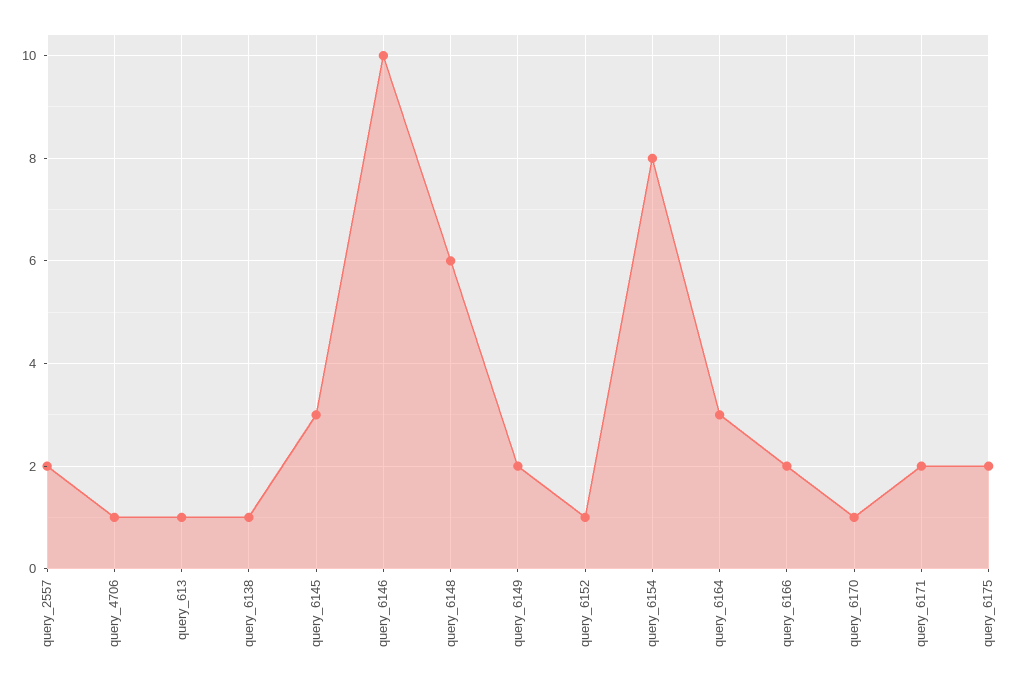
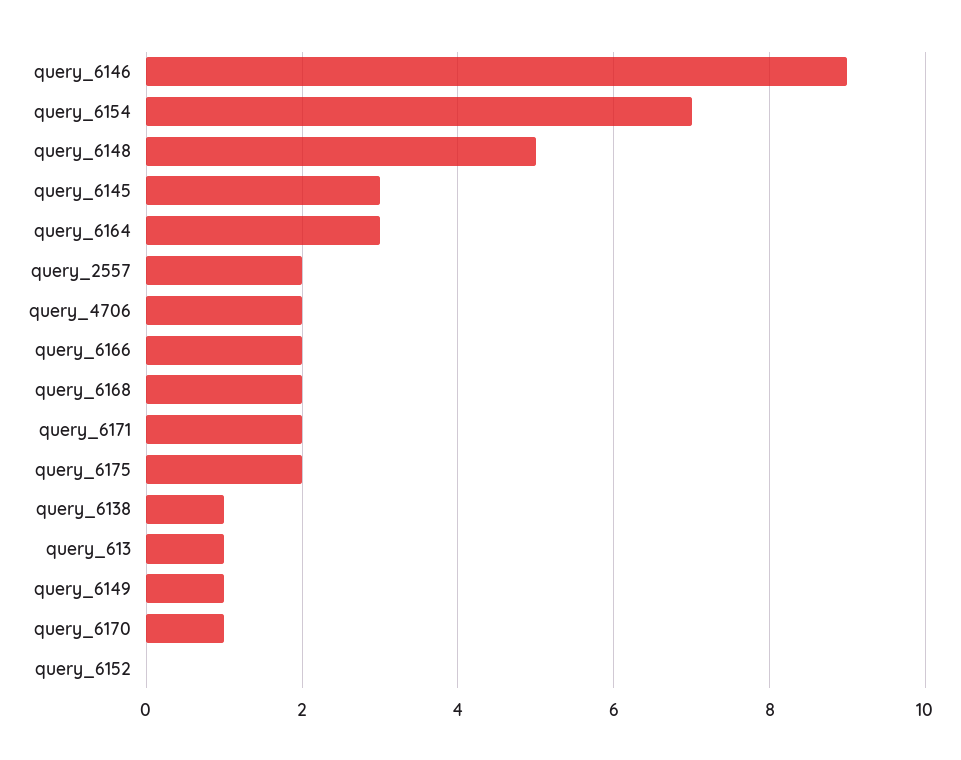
  {
    "query_2557": 2,
-   "query_4706": 1,
+   "query_4706": 2,
    "query_613": 1,
    "query_6138": 1,
    "query_6145": 3,
-   "query_6146": 10,
+   "query_6146": 9,
-   "query_6148": 6,
+   "query_6148": 5,
-   "query_6149": 2,
+   "query_6149": 1,
-   "query_6152": 1,
+   "query_6152": 0,
-   "query_6154": 8,
+   "query_6154": 7,
    "query_6164": 3,
    "query_6166": 2,
    "query_6170": 1,
    "query_6171": 2,
-   "query_6175": 2
+   "query_6175": 2,
+   "query_6168": 2
  }

